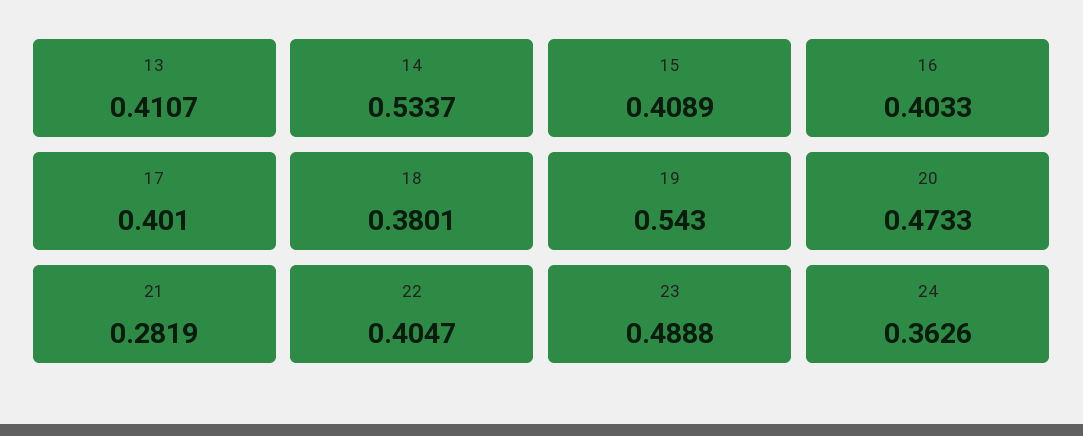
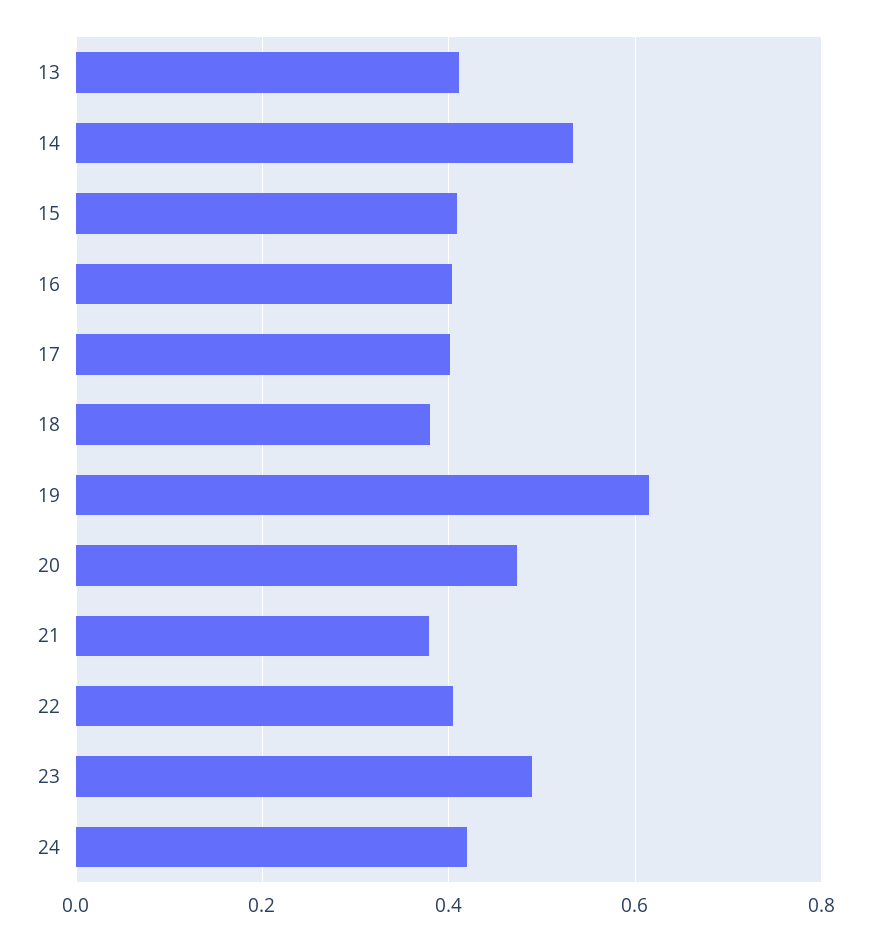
  {
    "13": 0.4107,
    "14": 0.5337,
    "15": 0.4089,
    "16": 0.4033,
    "17": 0.401,
    "18": 0.3801,
-   "19": 0.543,
+   "19": 0.62,
    "20": 0.4733,
-   "21": 0.2819,
+   "21": 0.38,
    "22": 0.4047,
    "23": 0.4888,
-   "24": 0.3626
+   "24": 0.42
  }

